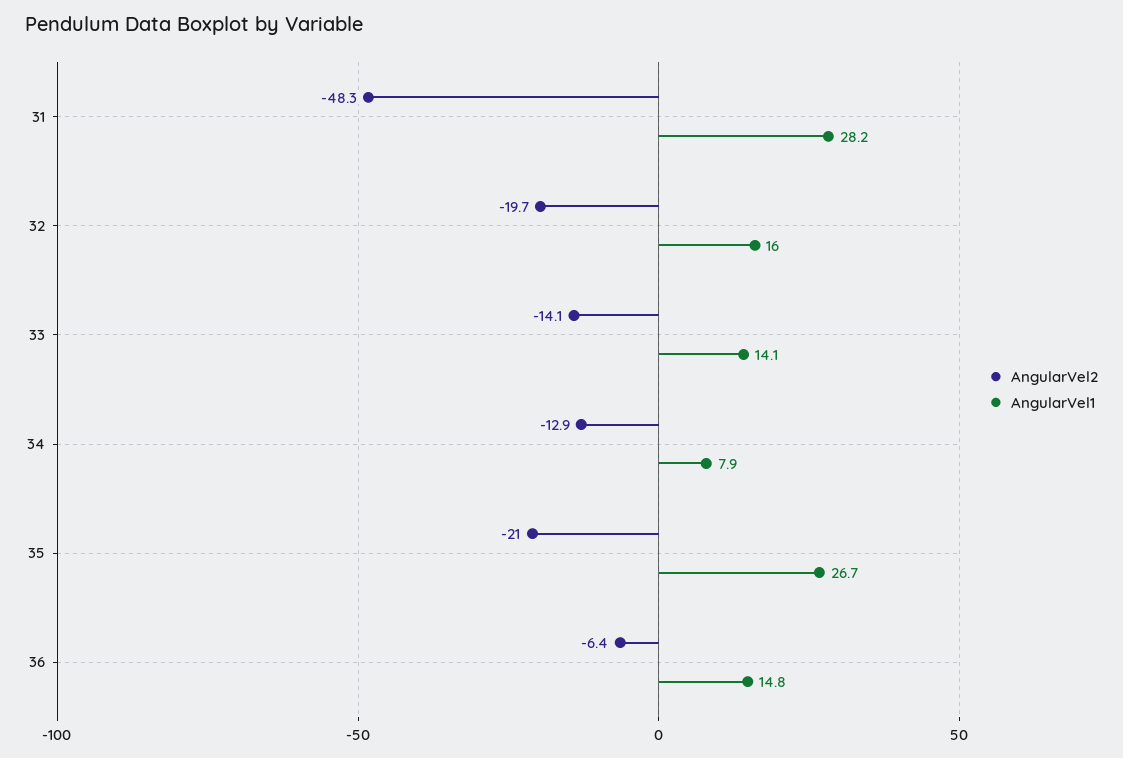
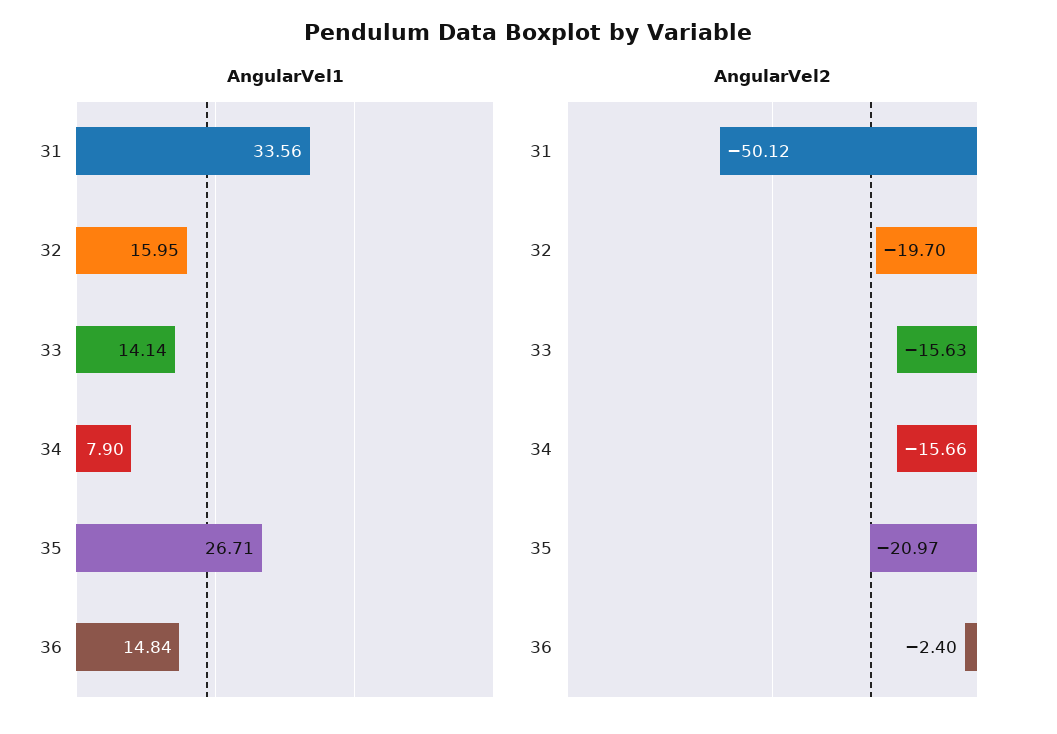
  {
    "AngularVel2": {
-     "31": -48.3,
+     "31": -50.12,
      "32": -19.7,
-     "33": -14.1,
+     "33": -15.63,
-     "34": -12.9,
+     "34": -15.66,
      "35": -20.97,
-     "36": -6.4
+     "36": -2.4
    },
    "AngularVel1": {
-     "31": 28.2,
+     "31": 33.56,
      "32": 15.95,
      "33": 14.14,
      "34": 7.9,
      "35": 26.71,
      "36": 14.84
    }
  }

